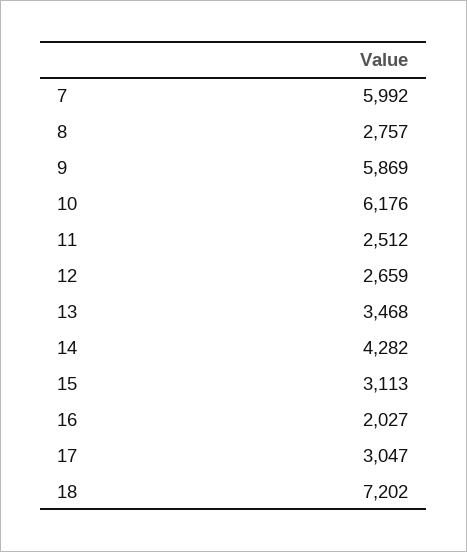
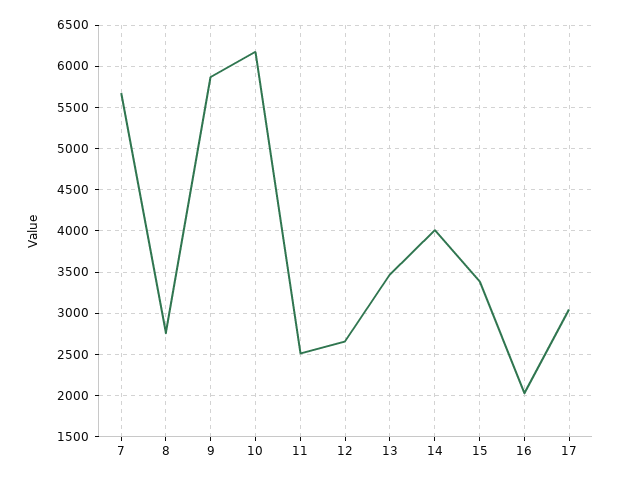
  {
-   "7": 5992,
+   "7": 5700,
    "8": 2757,
    "9": 5869,
    "10": 6176,
    "11": 2512,
    "12": 2659,
    "13": 3468,
-   "14": 4282,
+   "14": 4000,
-   "15": 3113,
+   "15": 3400,
    "16": 2027,
-   "17": 3047,
+   "17": 3047
-   "18": 7202
  }

